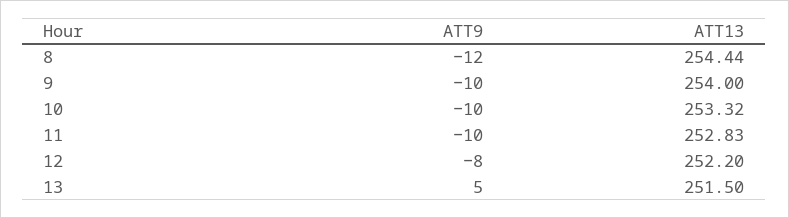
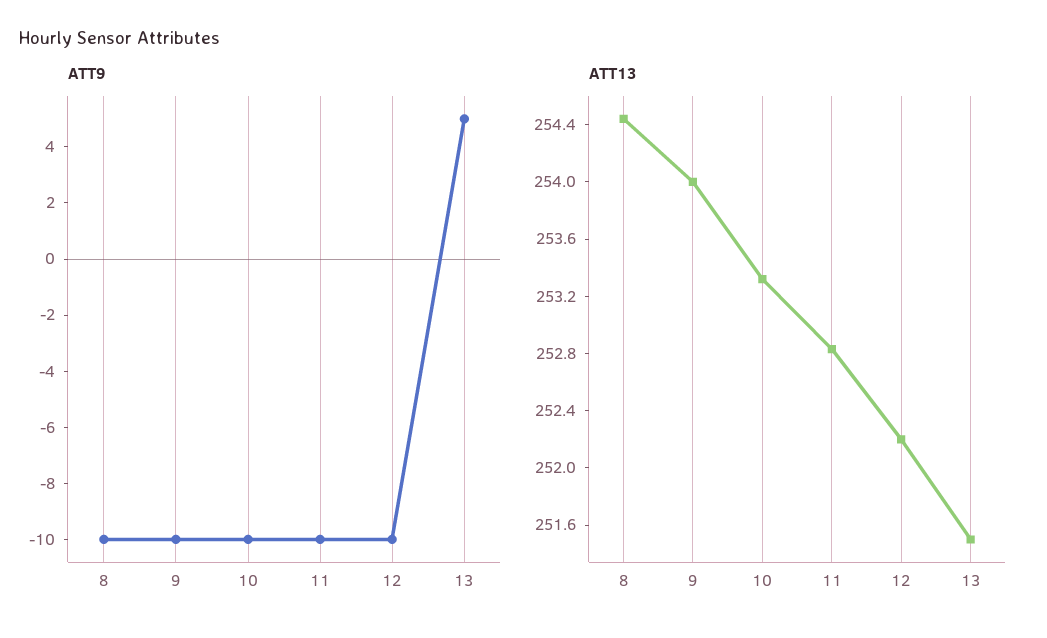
  {
    "ATT9": {
-     "8": -12,
+     "8": -10,
      "9": -10,
      "10": -10,
      "11": -10,
-     "12": -8,
+     "12": -10,
      "13": 5
    },
    "ATT13": {
      "8": 254.44,
      "9": 254,
      "10": 253.32,
      "11": 252.83,
      "12": 252.2,
      "13": 251.5
    }
  }

